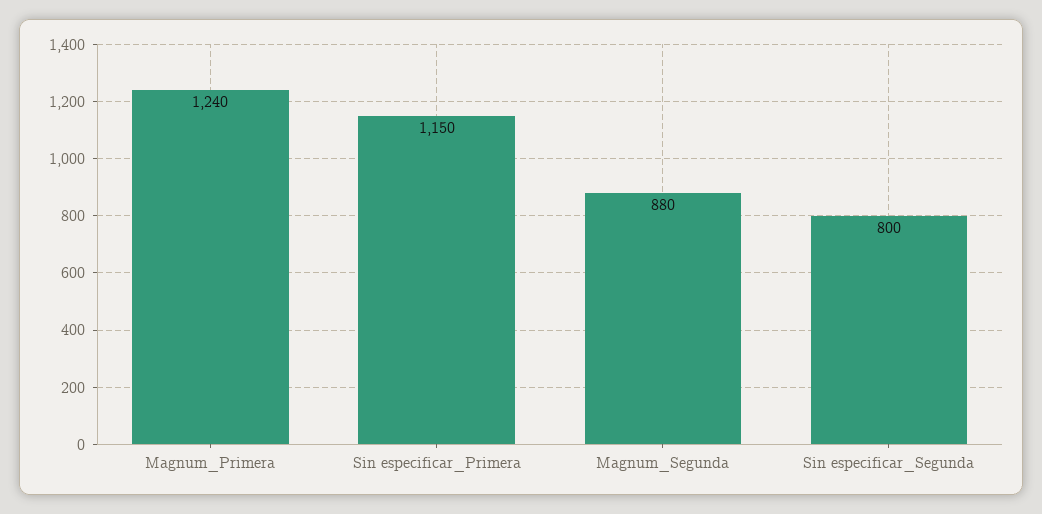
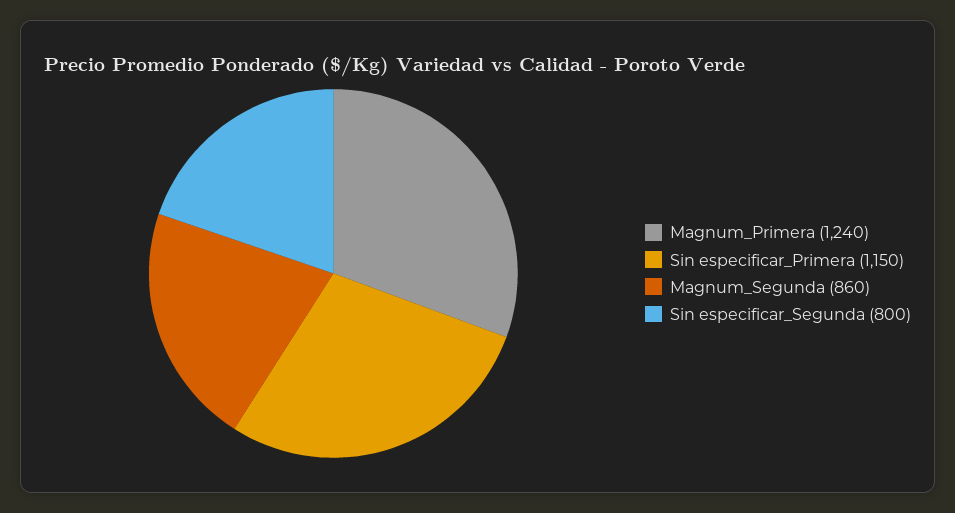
  {
    "Magnum_Primera": 1240,
    "Sin especificar_Primera": 1150,
-   "Magnum_Segunda": 880,
+   "Magnum_Segunda": 860,
    "Sin especificar_Segunda": 800
  }

